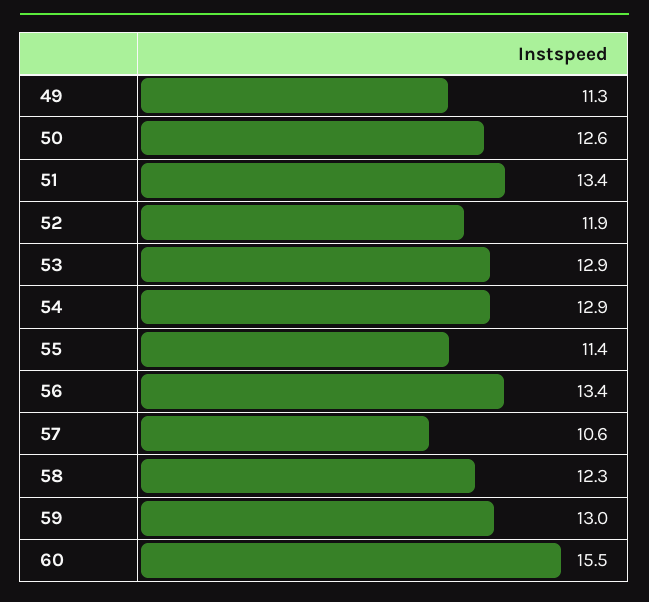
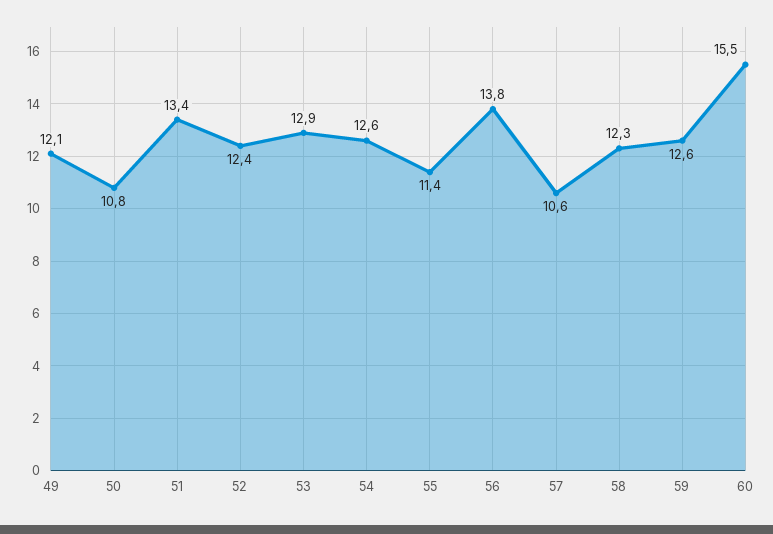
  {
-   "49": 11.3,
+   "49": 12.1,
-   "50": 12.6,
+   "50": 10.8,
    "51": 13.4,
-   "52": 11.9,
+   "52": 12.4,
    "53": 12.9,
-   "54": 12.9,
+   "54": 12.6,
    "55": 11.4,
-   "56": 13.4,
+   "56": 13.8,
    "57": 10.6,
    "58": 12.3,
-   "59": 13,
+   "59": 12.6,
    "60": 15.5
  }

